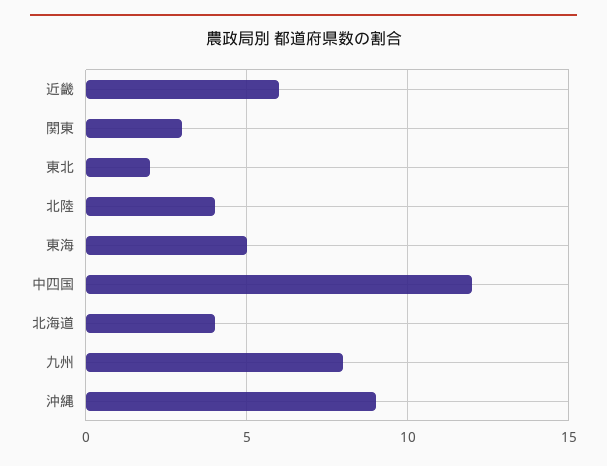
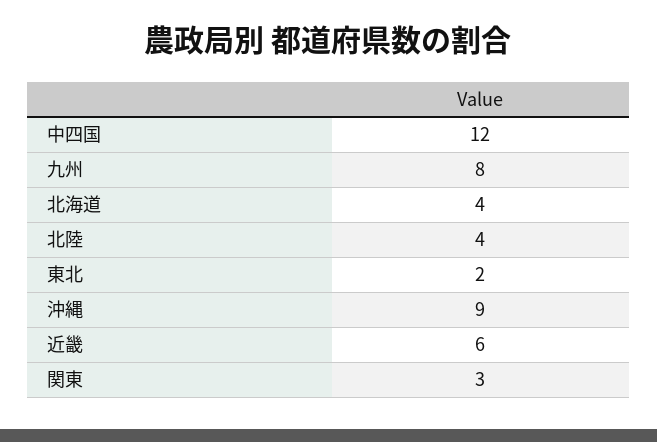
  {
    "近畿": 6,
    "関東": 3,
    "東北": 2,
    "北陸": 4,
-   "東海": 5,
    "中四国": 12,
    "北海道": 4,
    "九州": 8,
    "沖縄": 9
  }

